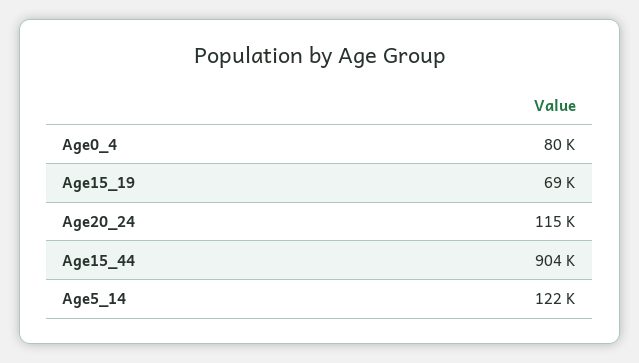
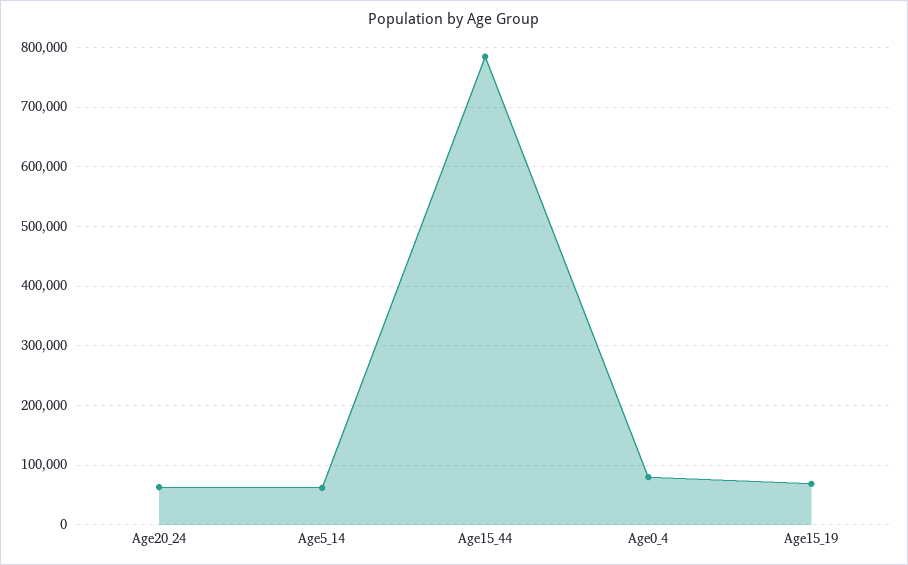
  {
    "Age0_4": 80000,
    "Age15_19": 69000,
-   "Age20_24": 115000,
+   "Age20_24": 60000,
-   "Age15_44": 904000,
+   "Age15_44": 780000,
-   "Age5_14": 122000
+   "Age5_14": 60000
  }

